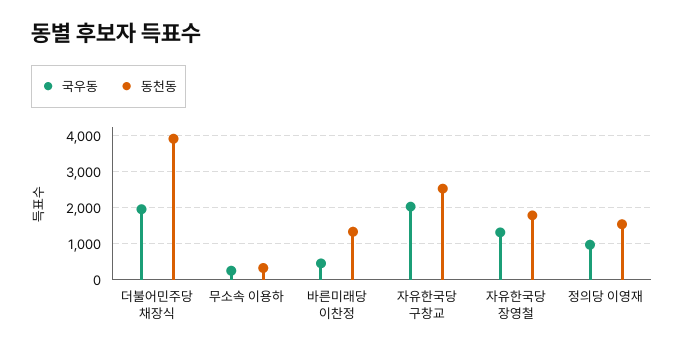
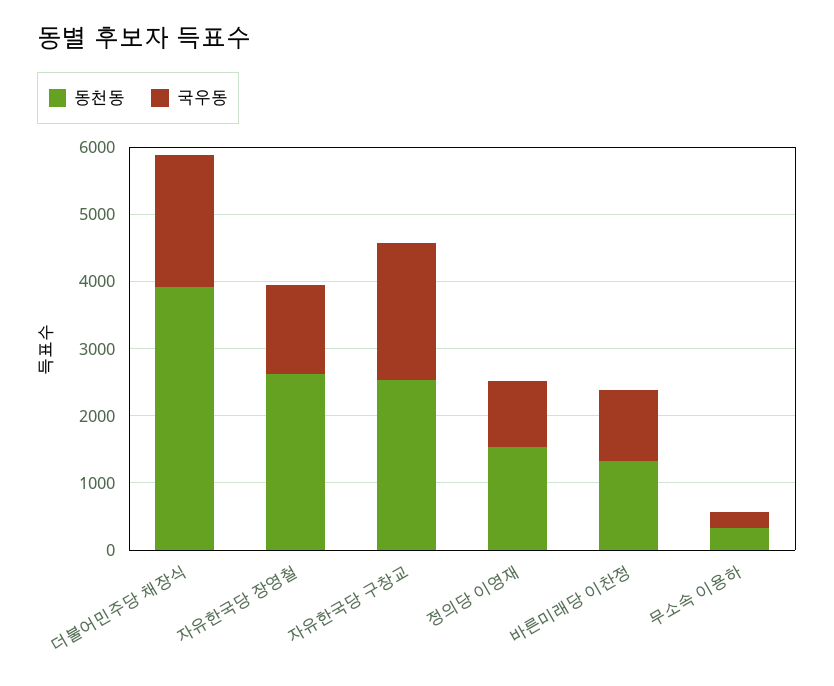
  {
    "국우동": {
      "더불어민주당 채장식": 2000,
      "무소속 이용하": 200,
-     "바른미래당 이찬정": 400,
+     "바른미래당 이찬정": 1000,
      "자유한국당 구창교": 2000,
      "자유한국당 장영철": 1400,
      "정의당 이영재": 1000
    },
    "동천동": {
      "더불어민주당 채장식": 4000,
      "무소속 이용하": 400,
      "바른미래당 이찬정": 1400,
      "자유한국당 구창교": 2600,
-     "자유한국당 장영철": 1800,
+     "자유한국당 장영철": 2600,
      "정의당 이영재": 1600
    }
  }

